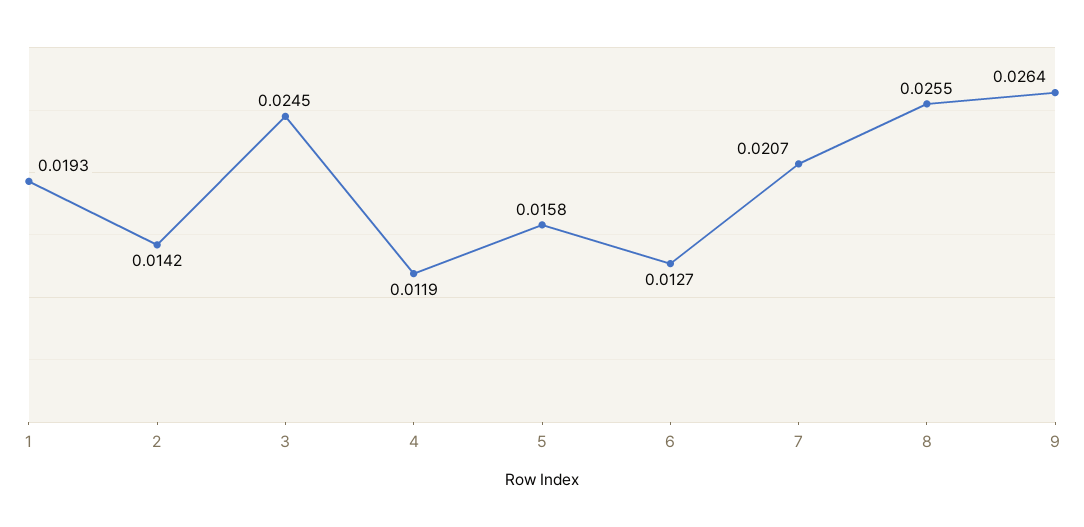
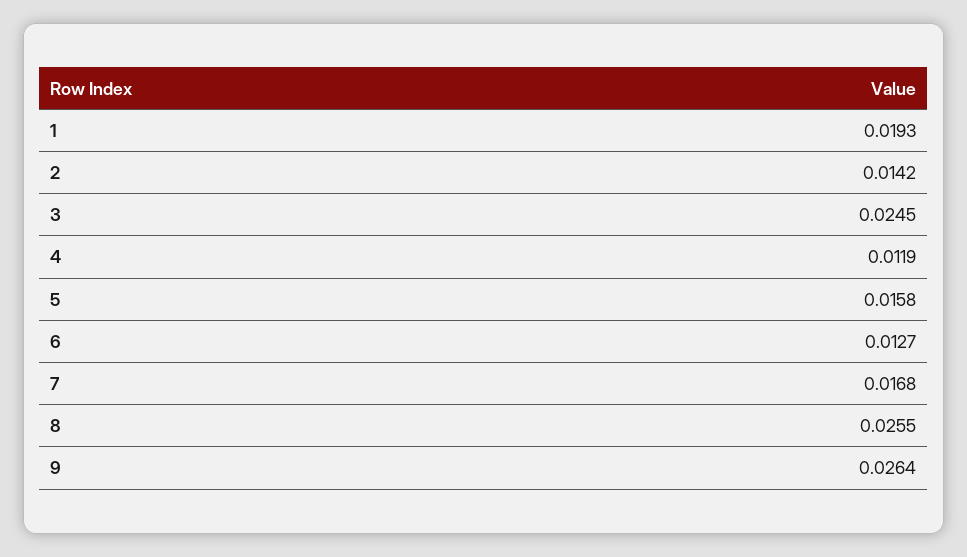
  {
    "1": 0.0193,
    "2": 0.0142,
    "3": 0.0245,
    "4": 0.0119,
    "5": 0.0158,
    "6": 0.0127,
-   "7": 0.0207,
+   "7": 0.0168,
    "8": 0.0255,
    "9": 0.0264
  }

